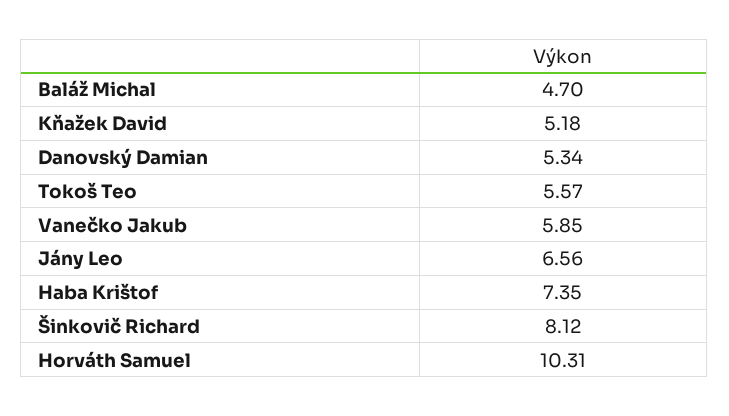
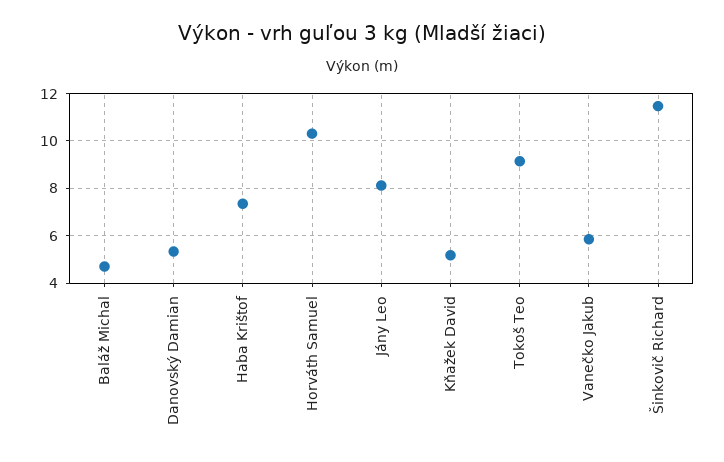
  {
    "Baláž Michal": 4.7,
    "Kňažek David": 5.18,
    "Danovský Damian": 5.34,
-   "Tokoš Teo": 5.57,
+   "Tokoš Teo": 9,
    "Vanečko Jakub": 5.85,
-   "Jány Leo": 6.56,
+   "Jány Leo": 8,
    "Haba Krištof": 7.35,
-   "Šinkovič Richard": 8.12,
+   "Šinkovič Richard": 11.5,
    "Horváth Samuel": 10.31
  }

